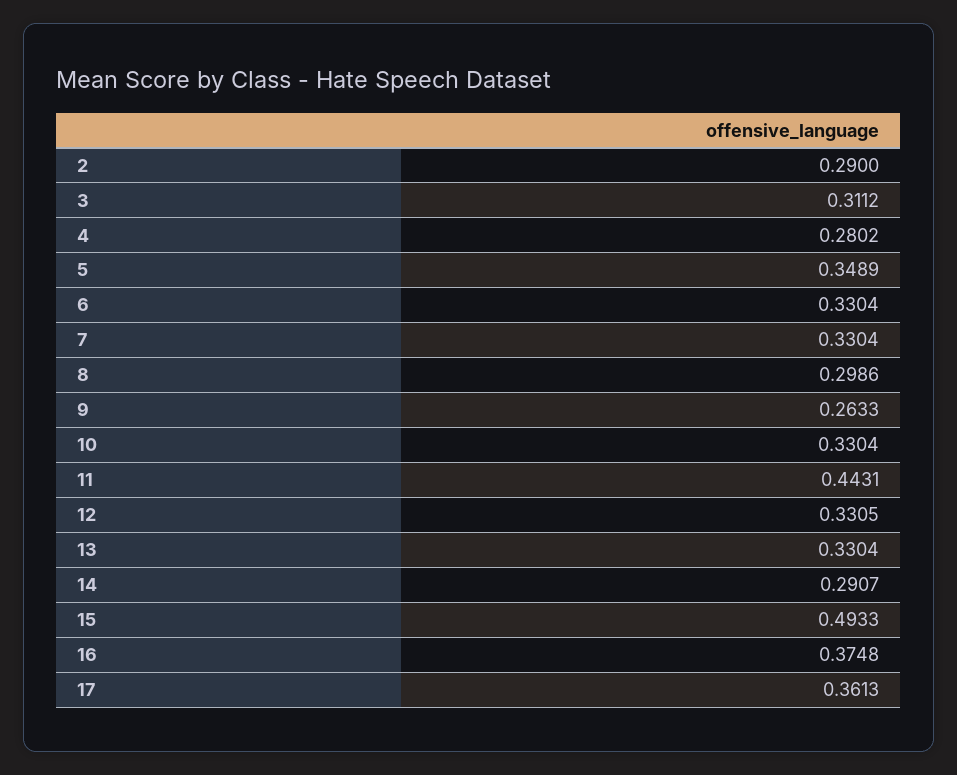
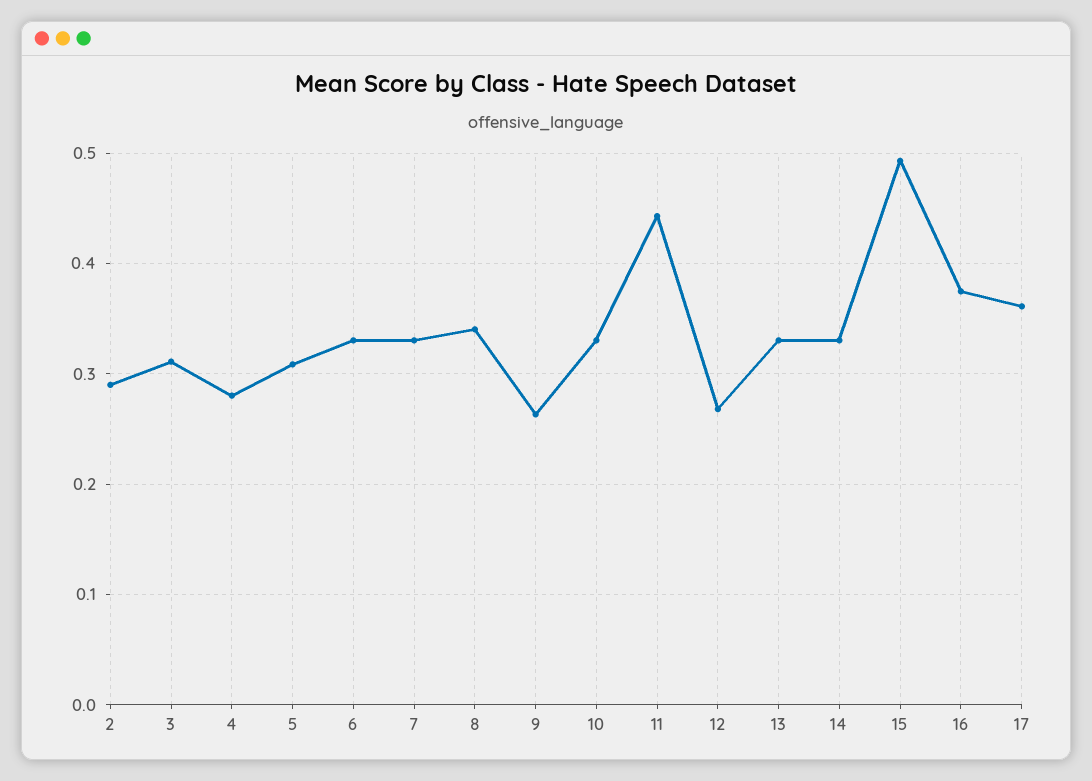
  {
    "2": 0.29,
    "3": 0.3112,
    "4": 0.2802,
-   "5": 0.3489,
+   "5": 0.31,
    "6": 0.3304,
    "7": 0.3304,
-   "8": 0.2986,
+   "8": 0.34,
    "9": 0.2633,
    "10": 0.3304,
    "11": 0.4431,
-   "12": 0.3305,
+   "12": 0.27,
    "13": 0.3304,
-   "14": 0.2907,
+   "14": 0.33,
    "15": 0.4933,
    "16": 0.3748,
    "17": 0.3613
  }

